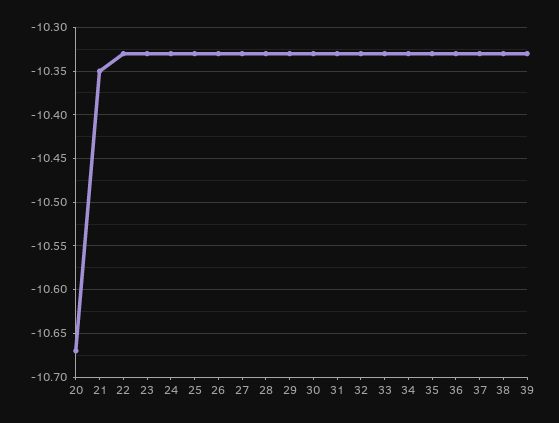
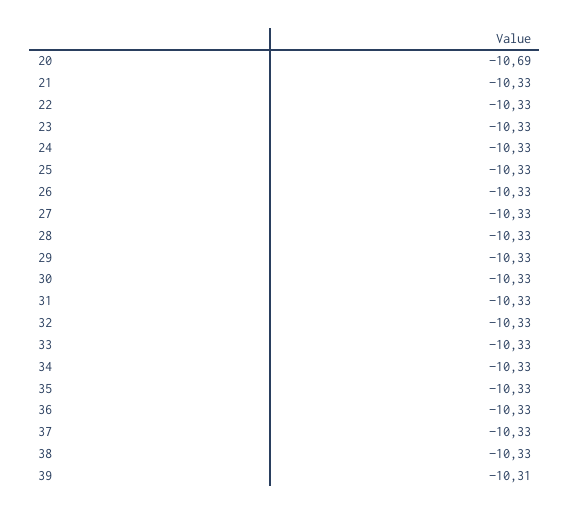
  {
-   "20": -10.67,
+   "20": -10.69,
-   "21": -10.35,
+   "21": -10.33,
    "22": -10.33,
    "23": -10.33,
    "24": -10.33,
    "25": -10.33,
    "26": -10.33,
    "27": -10.33,
    "28": -10.33,
    "29": -10.33,
    "30": -10.33,
    "31": -10.33,
    "32": -10.33,
    "33": -10.33,
    "34": -10.33,
    "35": -10.33,
    "36": -10.33,
    "37": -10.33,
    "38": -10.33,
-   "39": -10.33
+   "39": -10.31
  }

